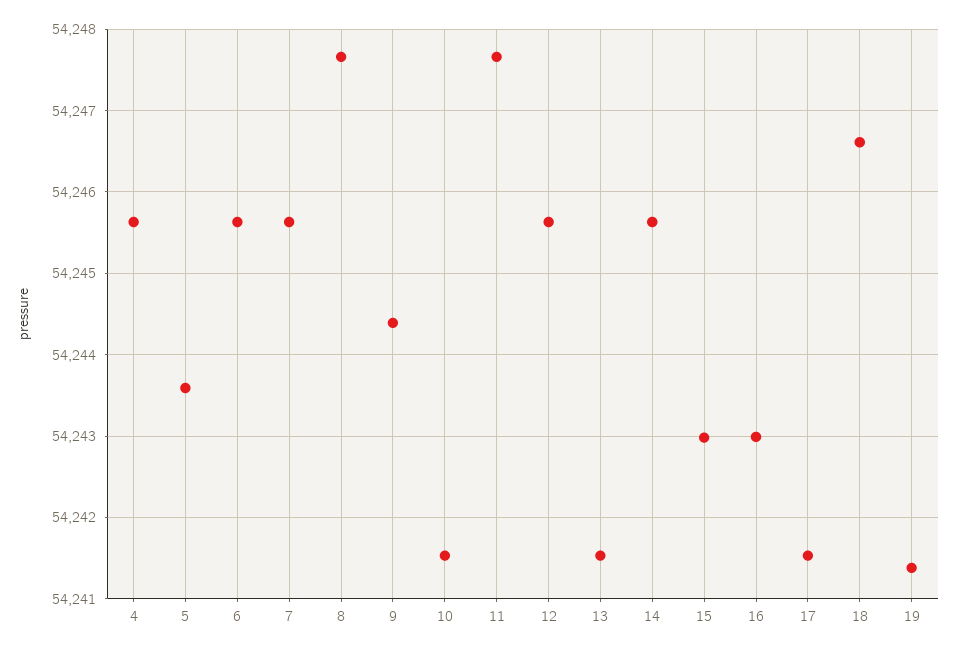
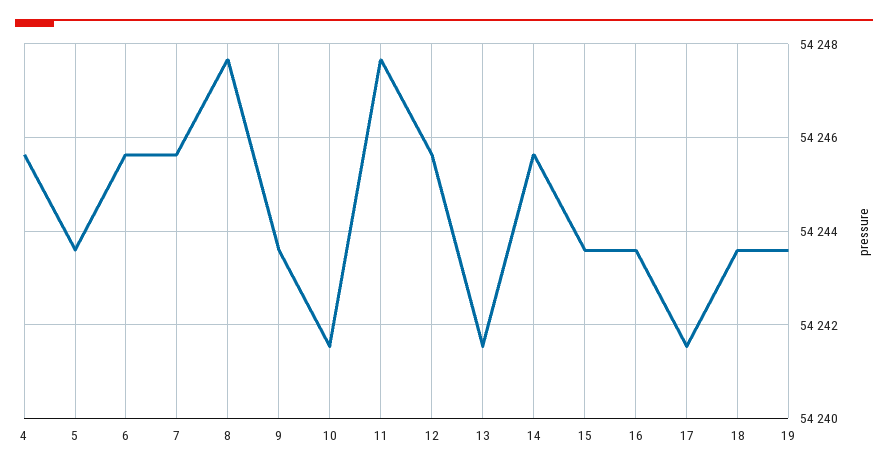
  {
    "4": 54245.6,
    "5": 54243.6,
    "6": 54245.6,
    "7": 54245.6,
    "8": 54247.7,
-   "9": 54244.4,
+   "9": 54243.6,
    "10": 54241.5,
    "11": 54247.7,
    "12": 54245.6,
    "13": 54241.5,
    "14": 54245.6,
-   "15": 54243,
+   "15": 54243.6,
-   "16": 54243,
+   "16": 54243.6,
    "17": 54241.5,
-   "18": 54246.6,
+   "18": 54243.6,
-   "19": 54241.4
+   "19": 54243.6
  }

